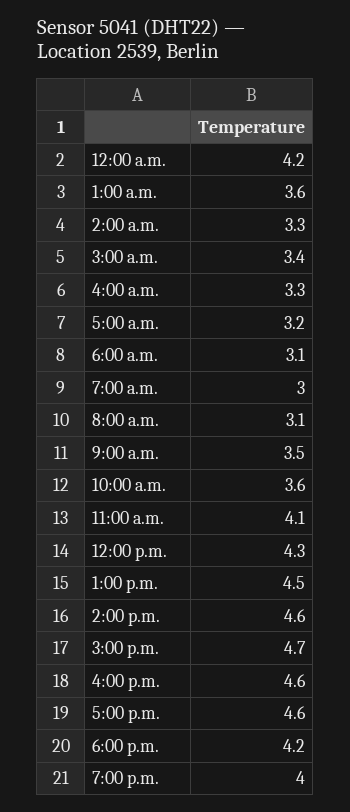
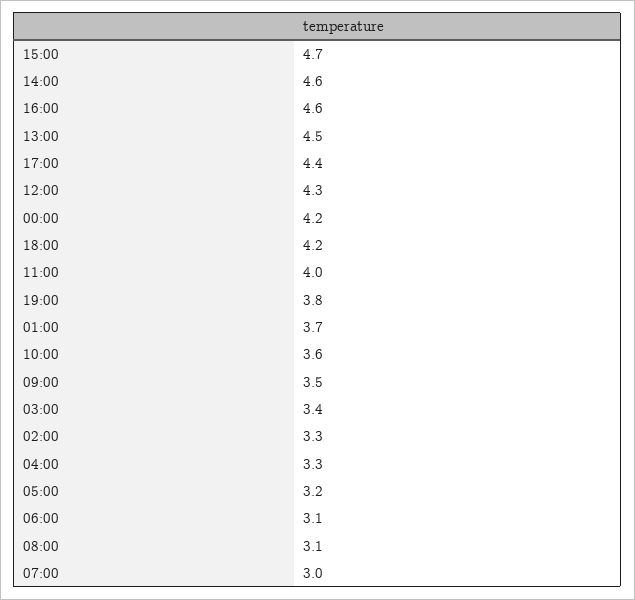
  {
    "12:00 a.m.": 4.2,
-   "1:00 a.m.": 3.6,
+   "1:00 a.m.": 3.7,
    "2:00 a.m.": 3.3,
    "3:00 a.m.": 3.4,
    "4:00 a.m.": 3.3,
    "5:00 a.m.": 3.2,
    "6:00 a.m.": 3.1,
    "7:00 a.m.": 3,
    "8:00 a.m.": 3.1,
    "9:00 a.m.": 3.5,
    "10:00 a.m.": 3.6,
-   "11:00 a.m.": 4.1,
+   "11:00 a.m.": 4,
    "12:00 p.m.": 4.3,
    "1:00 p.m.": 4.5,
    "2:00 p.m.": 4.6,
    "3:00 p.m.": 4.7,
    "4:00 p.m.": 4.6,
-   "5:00 p.m.": 4.6,
+   "5:00 p.m.": 4.4,
    "6:00 p.m.": 4.2,
-   "7:00 p.m.": 4
+   "7:00 p.m.": 3.8
  }

